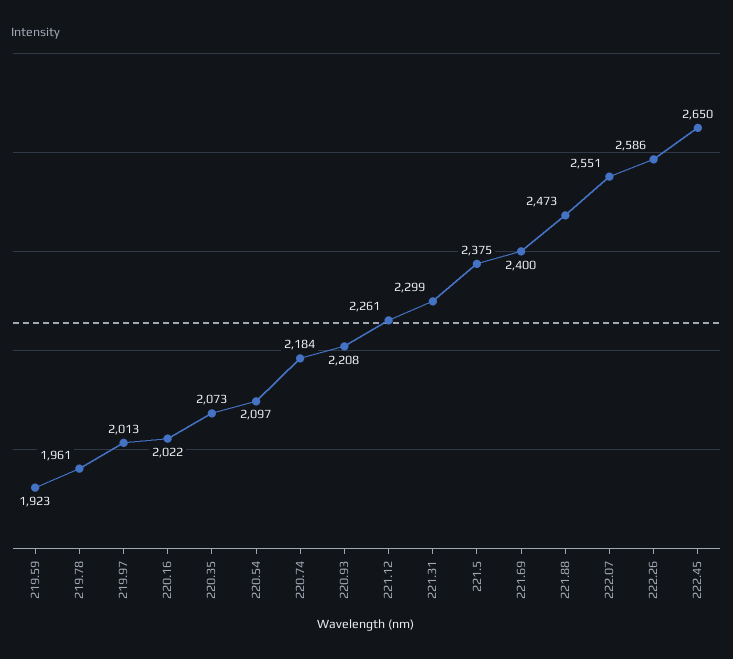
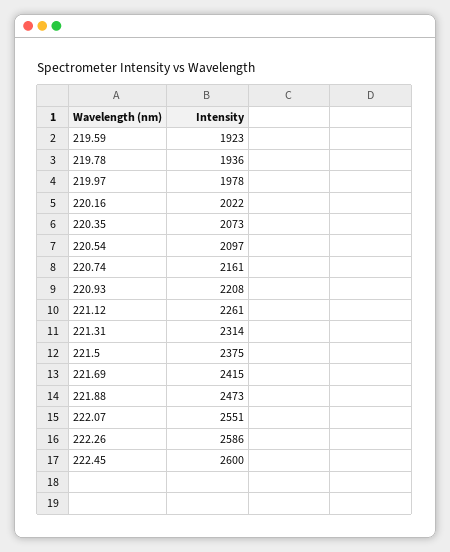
  {
    "219.59": 1923,
-   "219.78": 1961,
+   "219.78": 1936,
-   "219.97": 2013,
+   "219.97": 1978,
    "220.16": 2022,
    "220.35": 2073,
    "220.54": 2097,
-   "220.74": 2184,
+   "220.74": 2161,
    "220.93": 2208,
    "221.12": 2261,
-   "221.31": 2299,
+   "221.31": 2314,
    "221.5": 2375,
-   "221.69": 2400,
+   "221.69": 2415,
    "221.88": 2473,
    "222.07": 2551,
    "222.26": 2586,
-   "222.45": 2650
+   "222.45": 2600
  }

